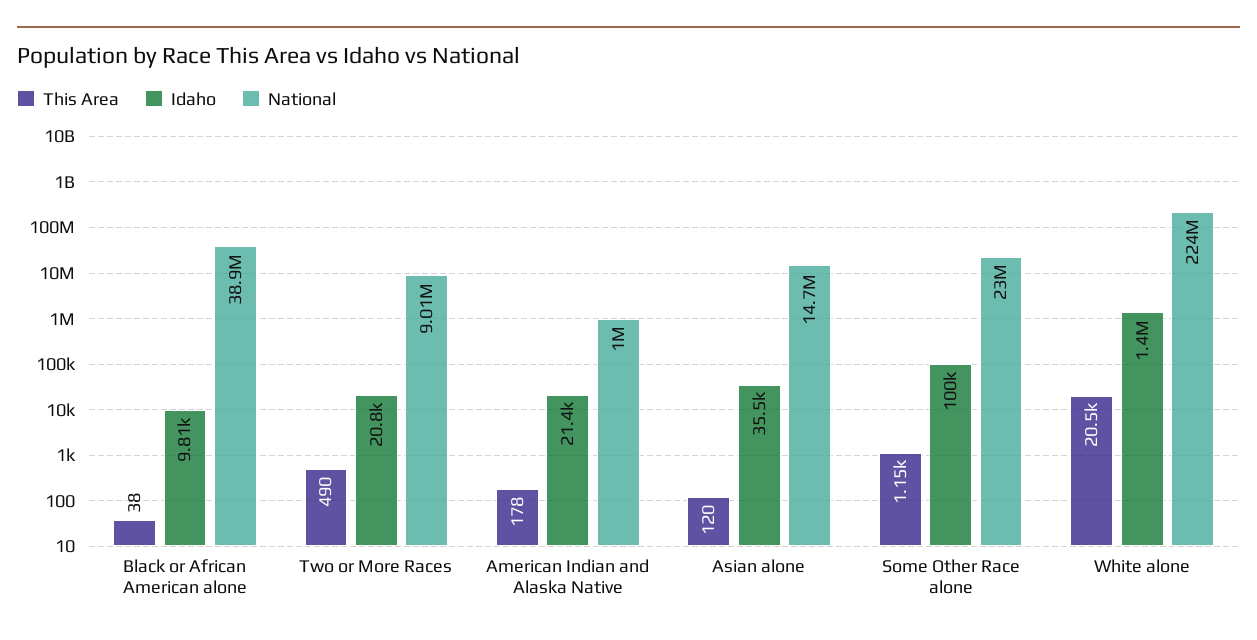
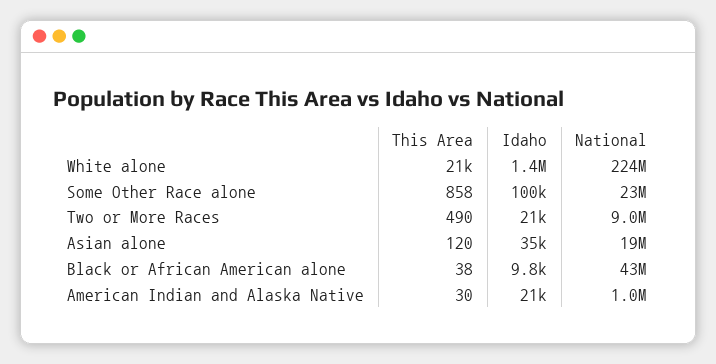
  {
    "This Area": {
      "Black or African American alone": 38,
      "Two or More Races": 490,
-     "American Indian and Alaska Native": 178,
+     "American Indian and Alaska Native": 30,
      "Asian alone": 120,
-     "Some Other Race alone": 1150,
+     "Some Other Race alone": 858,
      "White alone": 20500
    },
    "Idaho": {
      "Black or African American alone": 9810,
      "Two or More Races": 20800,
      "American Indian and Alaska Native": 21400,
      "Asian alone": 35500,
      "Some Other Race alone": 100000,
      "White alone": 1400000
    },
    "National": {
-     "Black or African American alone": 38900000,
+     "Black or African American alone": 43000000,
      "Two or More Races": 9010000,
      "American Indian and Alaska Native": 1000000,
-     "Asian alone": 14700000,
+     "Asian alone": 19000000,
      "Some Other Race alone": 23000000,
      "White alone": 224000000
    }
  }

